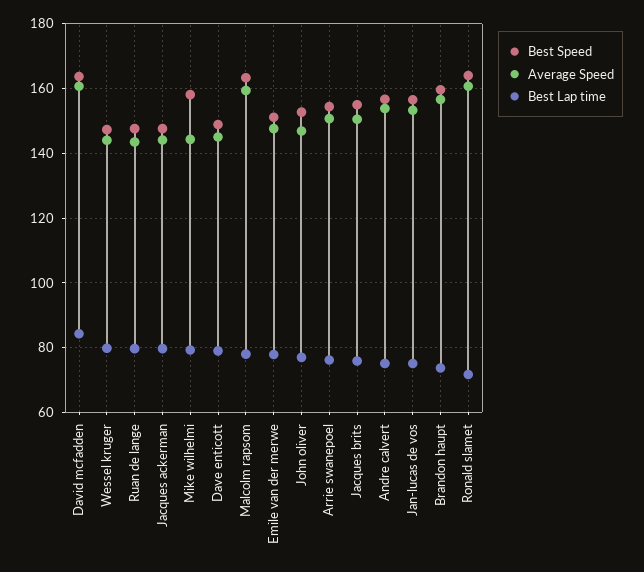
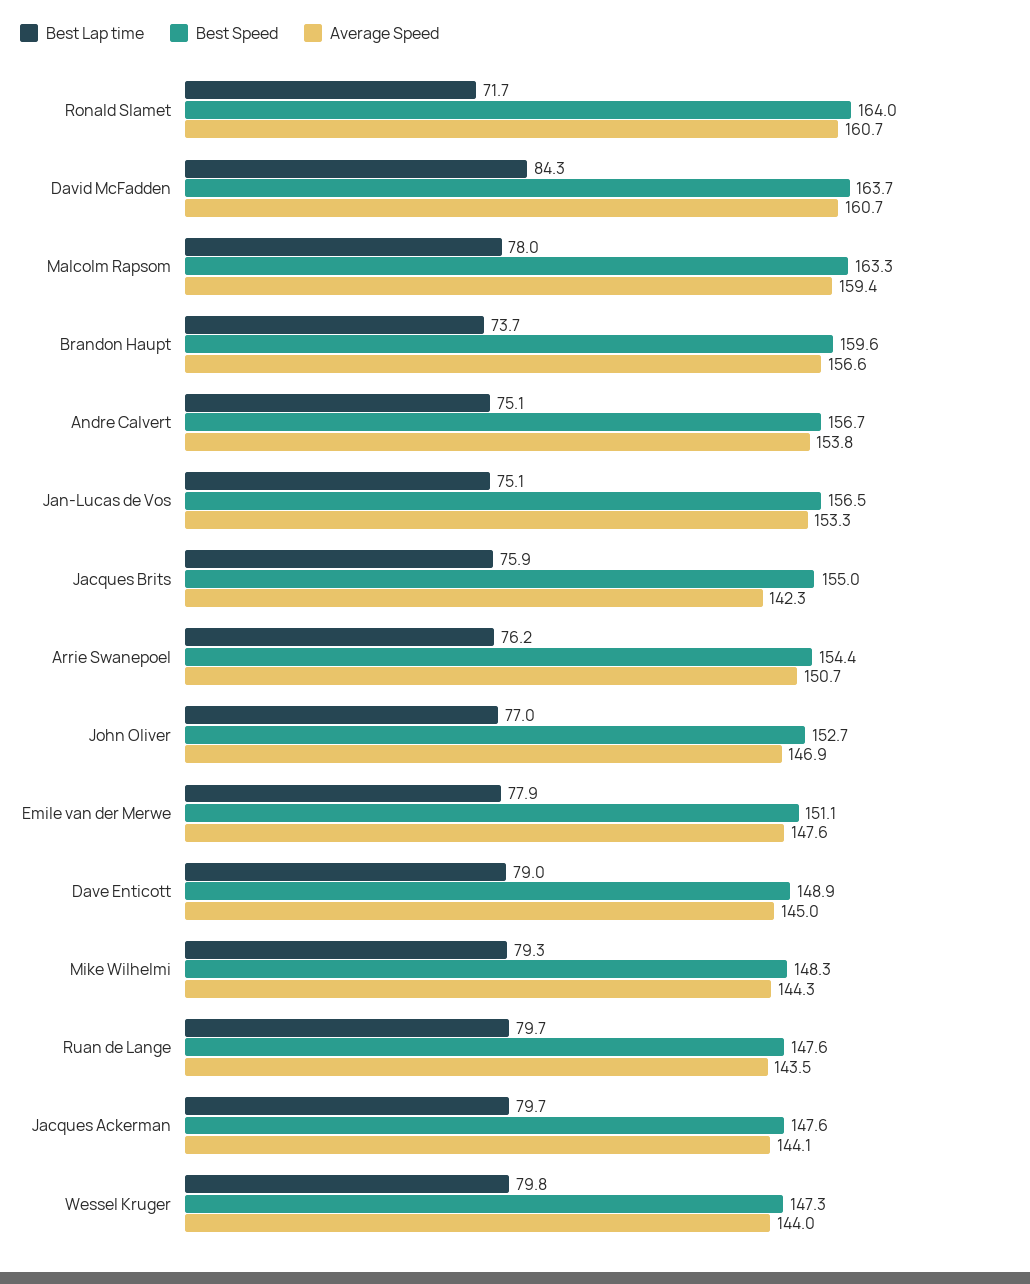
  {
    "Best Speed": {
      "David mcfadden": 163.7,
      "Wessel kruger": 147.3,
      "Ruan de lange": 147.6,
      "Jacques ackerman": 147.6,
-     "Mike wilhelmi": 158,
+     "Mike wilhelmi": 148.3,
      "Dave enticott": 148.9,
      "Malcolm rapsom": 163.3,
      "Emile van der merwe": 151.1,
      "John oliver": 152.7,
      "Arrie swanepoel": 154.4,
      "Jacques brits": 155,
      "Andre calvert": 156.7,
      "Jan-lucas de vos": 156.5,
      "Brandon haupt": 159.6,
      "Ronald slamet": 164
    },
    "Average Speed": {
      "David mcfadden": 160.7,
      "Wessel kruger": 144,
      "Ruan de lange": 143.5,
      "Jacques ackerman": 144.1,
      "Mike wilhelmi": 144.3,
      "Dave enticott": 145,
      "Malcolm rapsom": 159.4,
      "Emile van der merwe": 147.6,
      "John oliver": 146.9,
      "Arrie swanepoel": 150.7,
-     "Jacques brits": 150,
+     "Jacques brits": 142.3,
      "Andre calvert": 153.8,
      "Jan-lucas de vos": 153.3,
      "Brandon haupt": 156.6,
      "Ronald slamet": 160.7
    },
    "Best Lap time": {
      "David mcfadden": 84.3,
      "Wessel kruger": 79.8,
      "Ruan de lange": 79.7,
      "Jacques ackerman": 79.7,
      "Mike wilhelmi": 79.3,
      "Dave enticott": 79,
      "Malcolm rapsom": 78,
      "Emile van der merwe": 77.9,
      "John oliver": 77,
      "Arrie swanepoel": 76.2,
      "Jacques brits": 75.9,
      "Andre calvert": 75.1,
      "Jan-lucas de vos": 75.1,
      "Brandon haupt": 73.7,
      "Ronald slamet": 71.7
    }
  }

